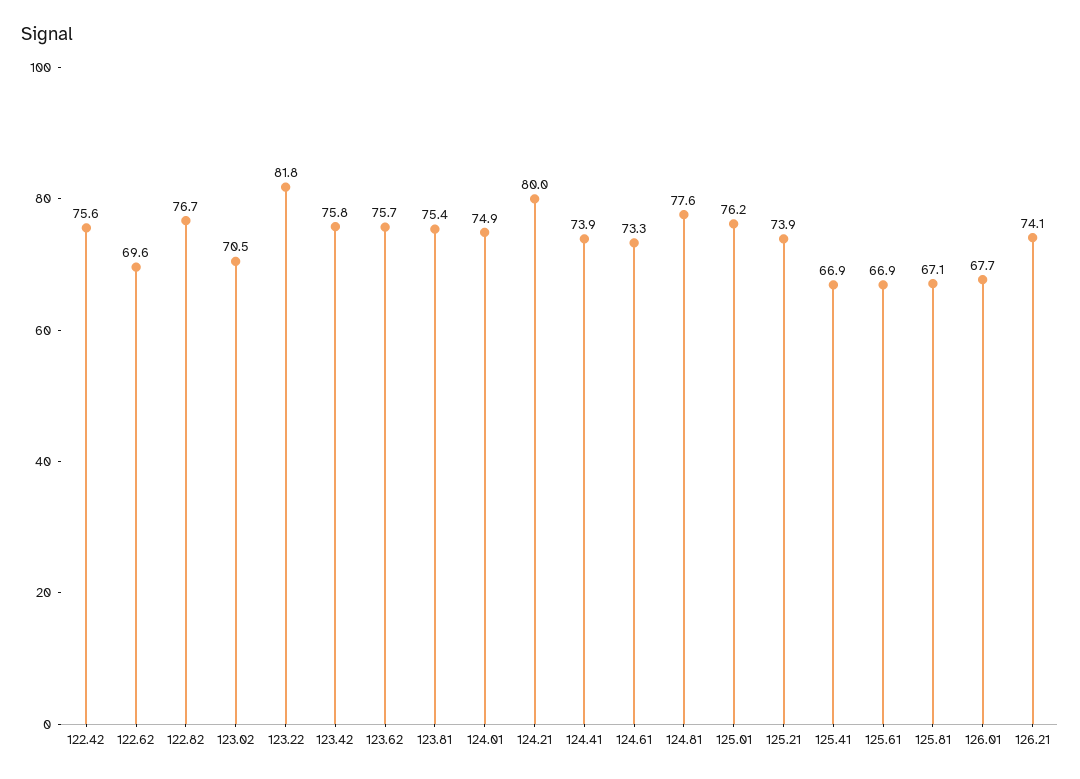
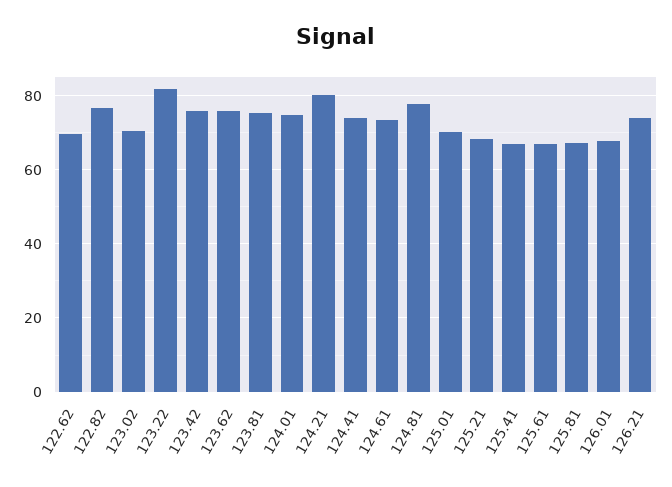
  {
-   "122.42": 75.6,
    "122.62": 69.6,
    "122.82": 76.7,
    "123.02": 70.5,
    "123.22": 81.8,
    "123.42": 75.8,
    "123.62": 75.7,
    "123.81": 75.4,
    "124.01": 74.9,
    "124.21": 80,
    "124.41": 73.9,
    "124.61": 73.3,
    "124.81": 77.6,
-   "125.01": 76.2,
+   "125.01": 70,
-   "125.21": 73.9,
+   "125.21": 68,
    "125.41": 66.9,
    "125.61": 66.9,
    "125.81": 67.1,
    "126.01": 67.7,
    "126.21": 74.1
  }

